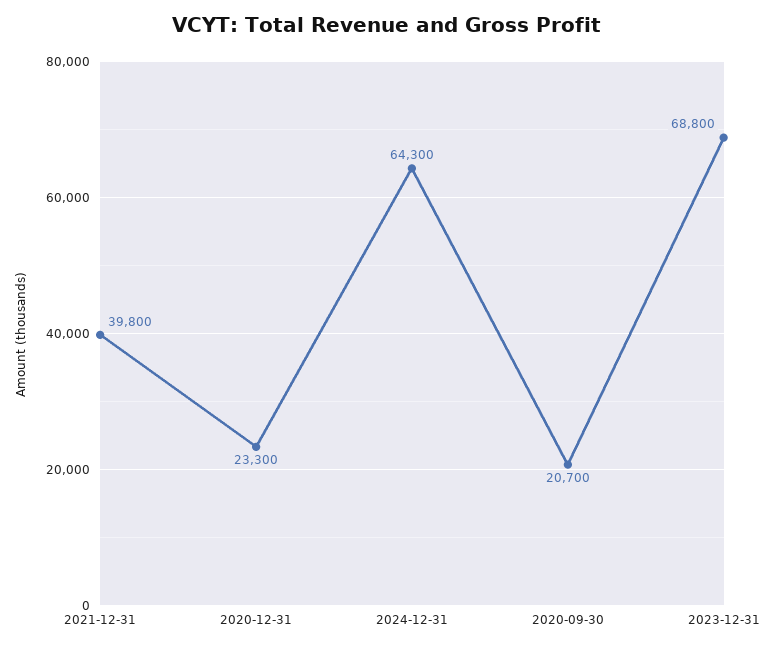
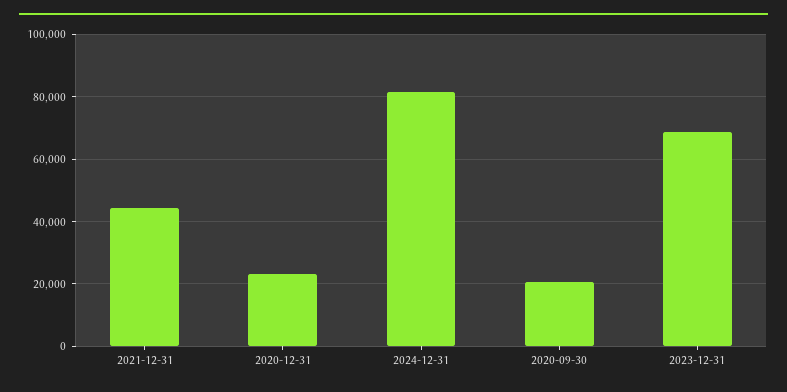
  {
-   "2021-12-31": 39800,
+   "2021-12-31": 44000,
    "2020-12-31": 23300,
-   "2024-12-31": 64300,
+   "2024-12-31": 82000,
    "2020-09-30": 20700,
    "2023-12-31": 68800
  }

